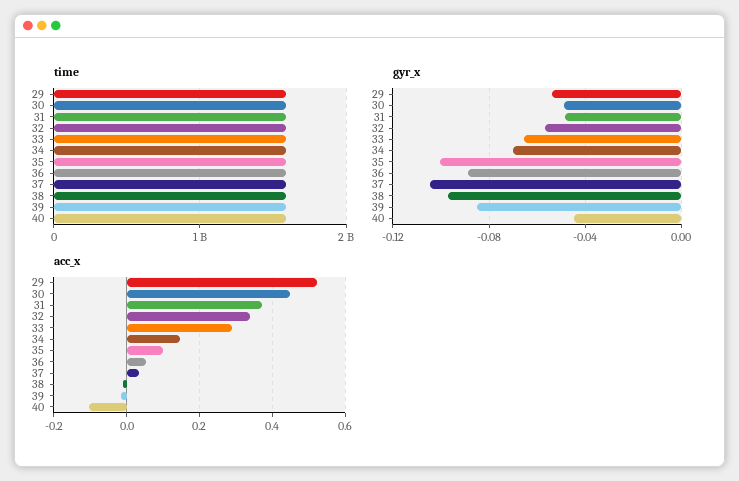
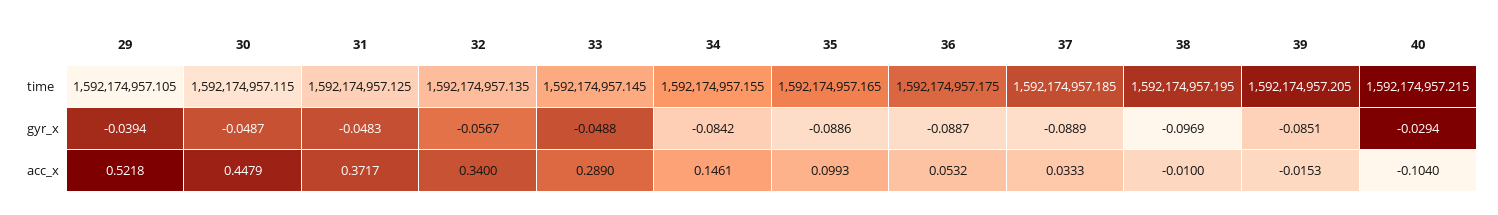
  {
    "time": {
      "29": 1592174957.105,
      "30": 1592174957.115,
      "31": 1592174957.125,
      "32": 1592174957.135,
      "33": 1592174957.145,
      "34": 1592174957.155,
      "35": 1592174957.165,
      "36": 1592174957.175,
      "37": 1592174957.185,
      "38": 1592174957.195,
      "39": 1592174957.205,
      "40": 1592174957.215
    },
    "gyr_x": {
-     "29": -0.055,
+     "29": -0.0394,
      "30": -0.0487,
      "31": -0.0483,
      "32": -0.0567,
-     "33": -0.065,
+     "33": -0.0488,
-     "34": -0.07,
+     "34": -0.0842,
-     "35": -0.1,
+     "35": -0.0886,
      "36": -0.0887,
-     "37": -0.105,
+     "37": -0.0889,
      "38": -0.0969,
      "39": -0.0851,
-     "40": -0.045
+     "40": -0.0294
    },
    "acc_x": {
      "29": 0.5218,
      "30": 0.4479,
      "31": 0.3717,
      "32": 0.34,
      "33": 0.289,
      "34": 0.1461,
      "35": 0.0993,
      "36": 0.0532,
      "37": 0.0333,
      "38": -0.01,
      "39": -0.0153,
      "40": -0.104
    }
  }

